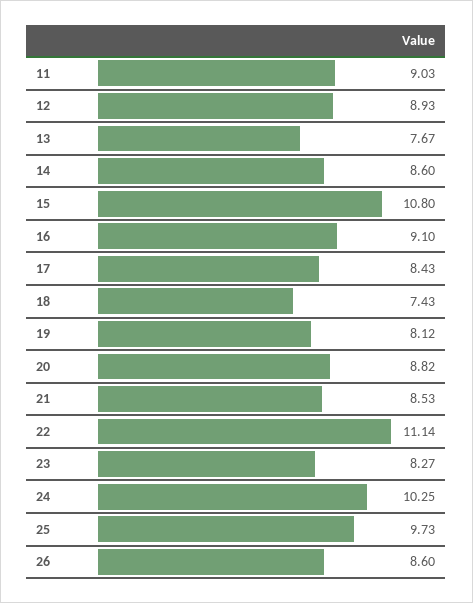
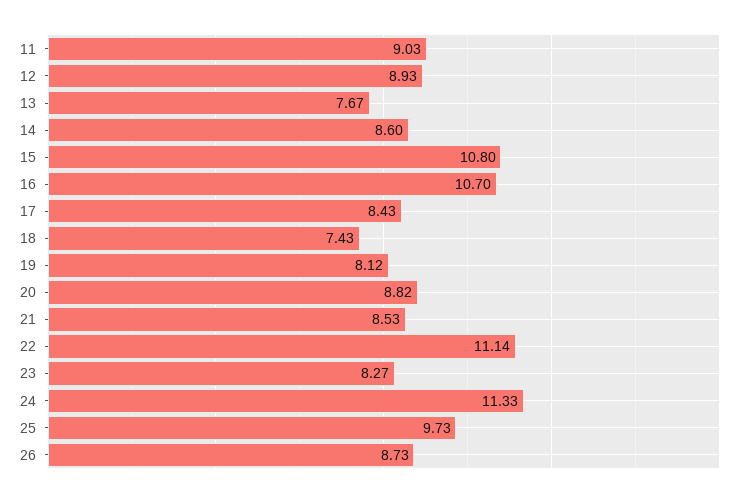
  {
    "11": 9.03,
    "12": 8.93,
    "13": 7.67,
    "14": 8.6,
    "15": 10.8,
-   "16": 9.1,
+   "16": 10.7,
    "17": 8.43,
    "18": 7.43,
    "19": 8.12,
    "20": 8.82,
    "21": 8.53,
    "22": 11.14,
    "23": 8.27,
-   "24": 10.25,
+   "24": 11.33,
    "25": 9.73,
-   "26": 8.6
+   "26": 8.73
  }

